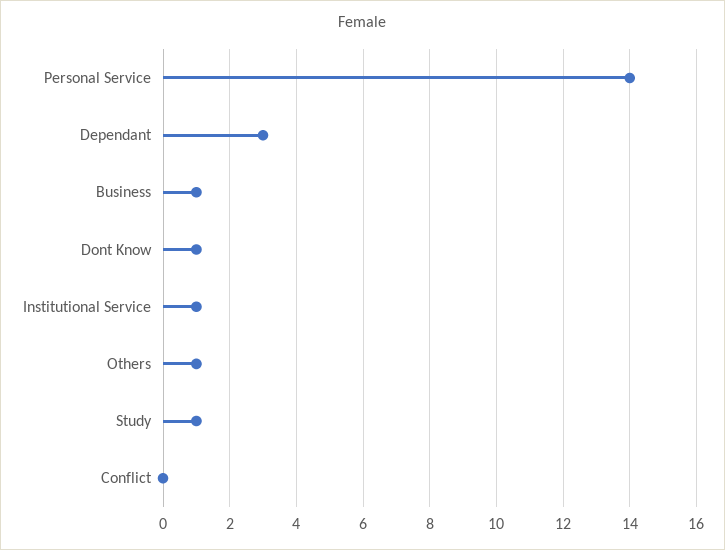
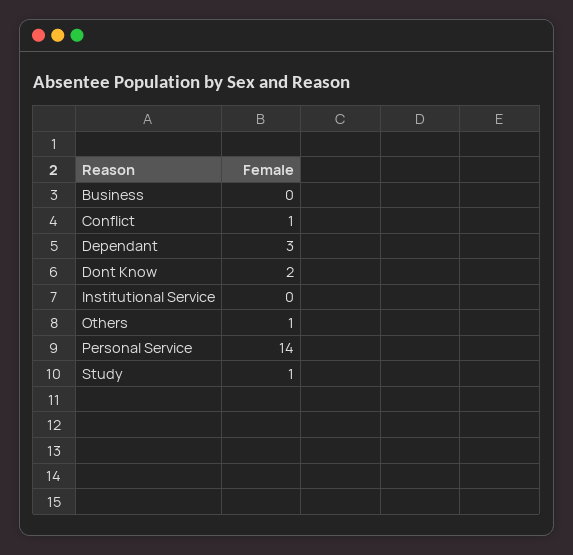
  {
    "Personal Service": 14,
    "Dependant": 3,
-   "Business": 1,
+   "Business": 0,
-   "Dont Know": 1,
+   "Dont Know": 2,
-   "Institutional Service": 1,
+   "Institutional Service": 0,
    "Others": 1,
    "Study": 1,
-   "Conflict": 0
+   "Conflict": 1
  }

